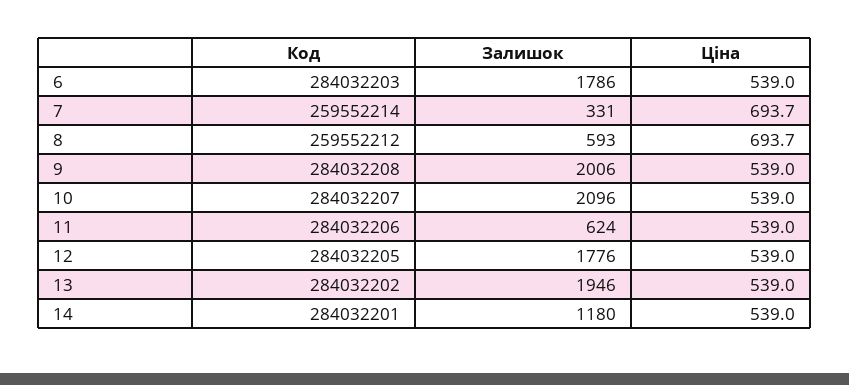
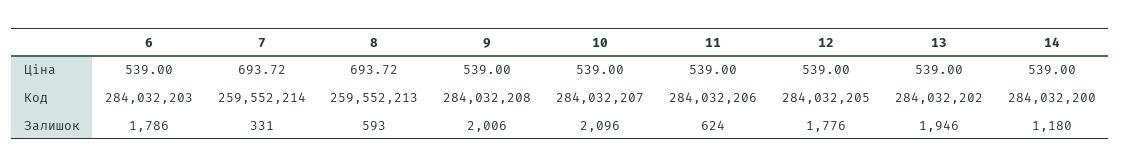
  {
    "Код": {
      "6": 284032203,
      "7": 259552214,
-     "8": 259552212,
+     "8": 259552213,
      "9": 284032208,
      "10": 284032207,
      "11": 284032206,
      "12": 284032205,
      "13": 284032202,
-     "14": 284032201
+     "14": 284032200
    },
    "Залишок": {
      "6": 1786,
      "7": 331,
      "8": 593,
      "9": 2006,
      "10": 2096,
      "11": 624,
      "12": 1776,
      "13": 1946,
      "14": 1180
    },
    "Ціна": {
      "6": 539,
      "7": 693.72,
      "8": 693.72,
      "9": 539,
      "10": 539,
      "11": 539,
      "12": 539,
      "13": 539,
      "14": 539
    }
  }

